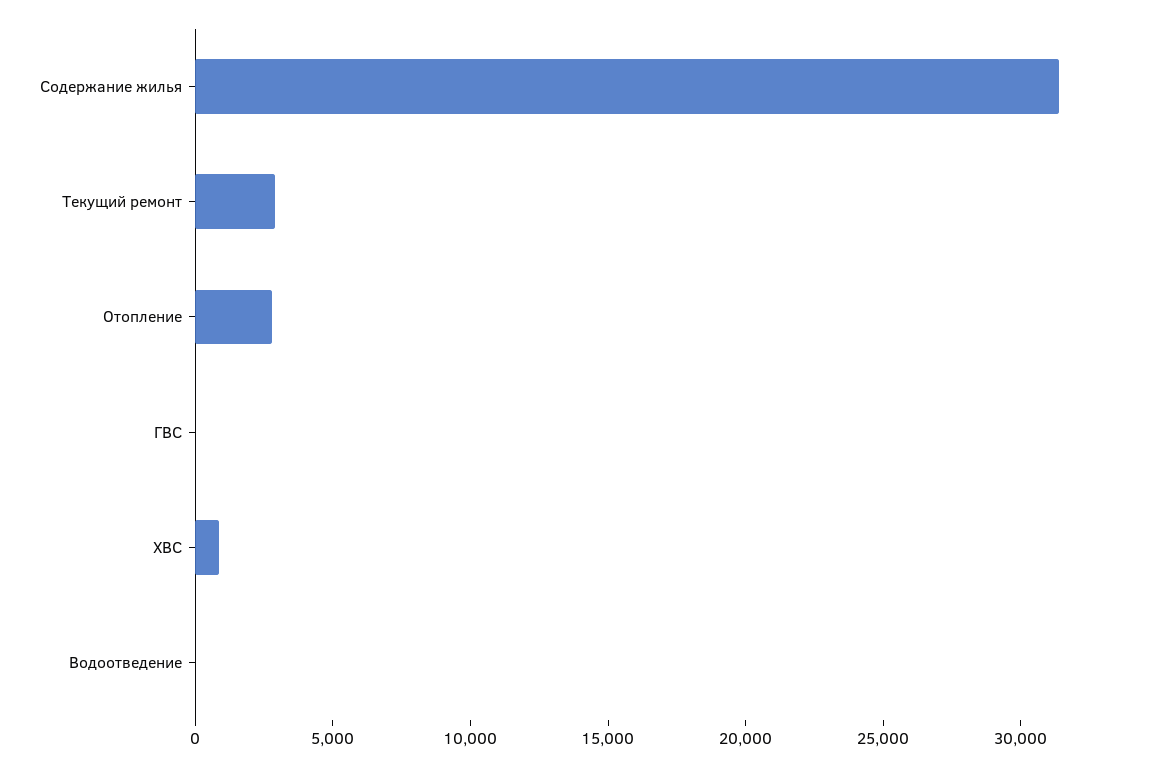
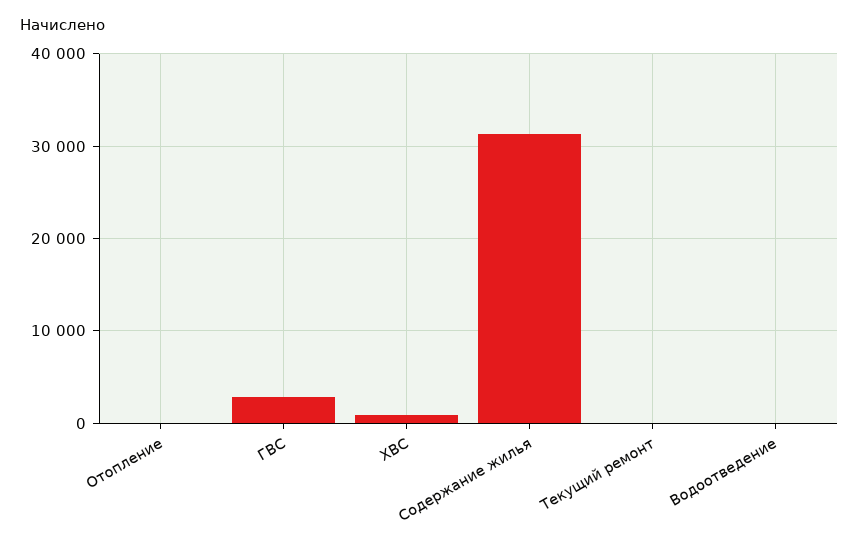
  {
    "Содержание жилья": 31000,
-   "Текущий ремонт": 3000,
+   "Текущий ремонт": 0,
-   "Отопление": 3000,
+   "Отопление": 0,
-   "ГВС": 0,
+   "ГВС": 3000,
    "ХВС": 1000,
    "Водоотведение": 0
  }

